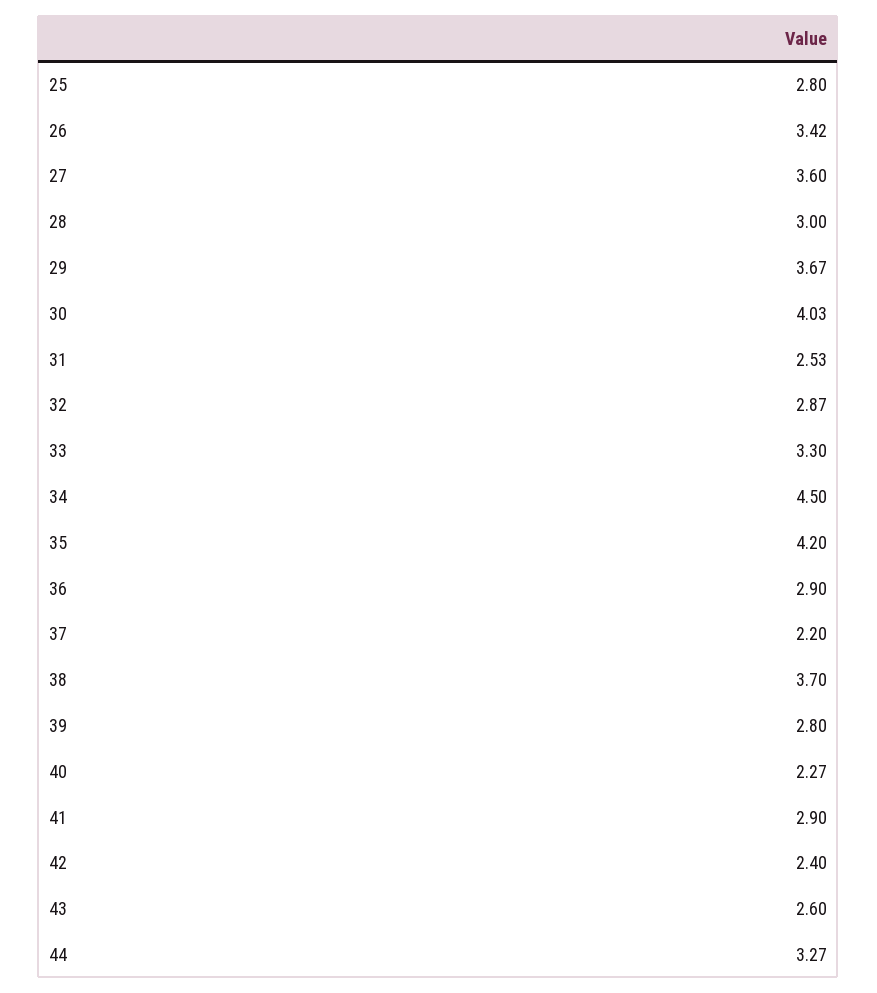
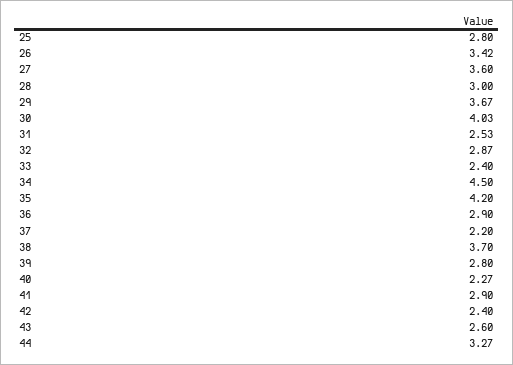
  {
    "25": 2.8,
    "26": 3.42,
    "27": 3.6,
    "28": 3,
    "29": 3.67,
    "30": 4.03,
    "31": 2.53,
    "32": 2.87,
-   "33": 3.3,
+   "33": 2.4,
    "34": 4.5,
    "35": 4.2,
    "36": 2.9,
    "37": 2.2,
    "38": 3.7,
    "39": 2.8,
    "40": 2.27,
    "41": 2.9,
    "42": 2.4,
    "43": 2.6,
    "44": 3.27
  }

